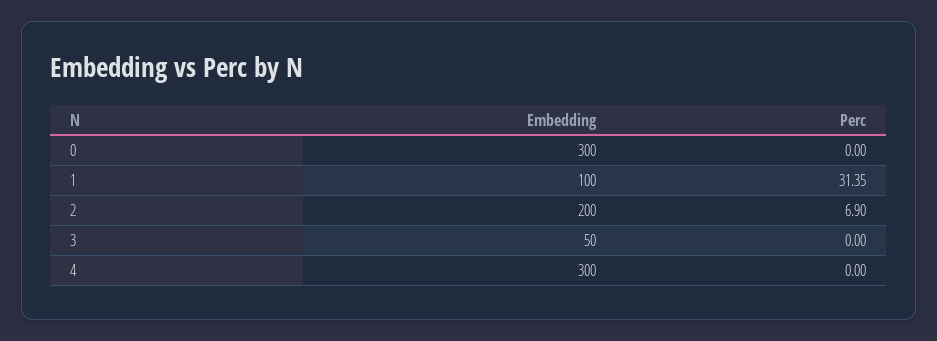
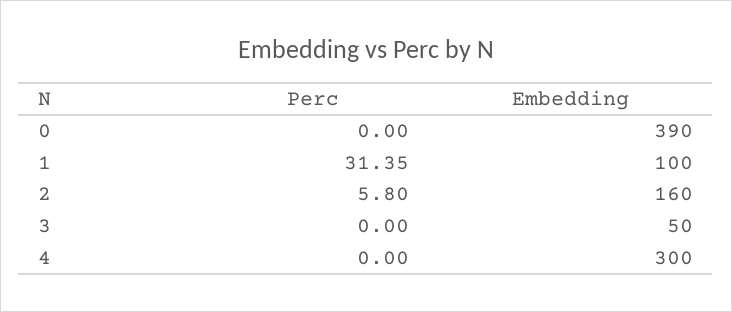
  {
    "Embedding": {
-     "0": 300,
+     "0": 390,
      "1": 100,
-     "2": 200,
+     "2": 160,
      "3": 50,
      "4": 300
    },
    "Perc": {
      "0": 0,
      "1": 31.35,
-     "2": 6.9,
+     "2": 5.8,
      "3": 0,
      "4": 0
    }
  }

